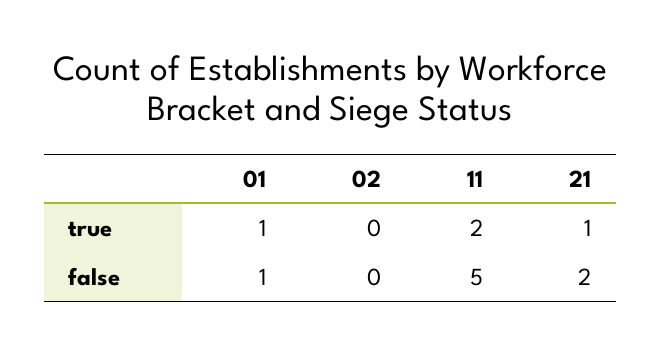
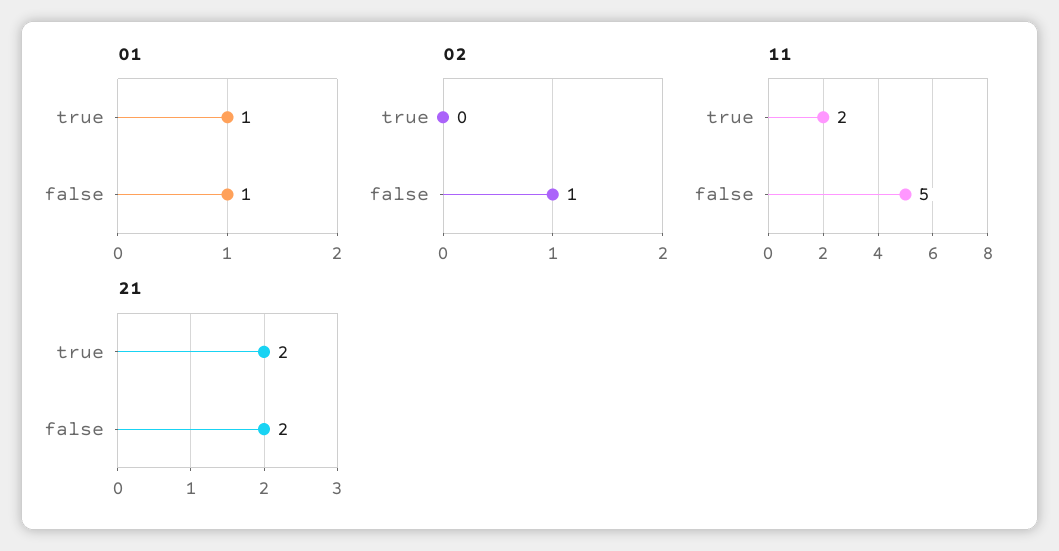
  {
    "01": {
      "true": 1,
      "false": 1
    },
    "02": {
      "true": 0,
-     "false": 0
+     "false": 1
    },
    "11": {
      "true": 2,
      "false": 5
    },
    "21": {
-     "true": 1,
+     "true": 2,
      "false": 2
    }
  }

